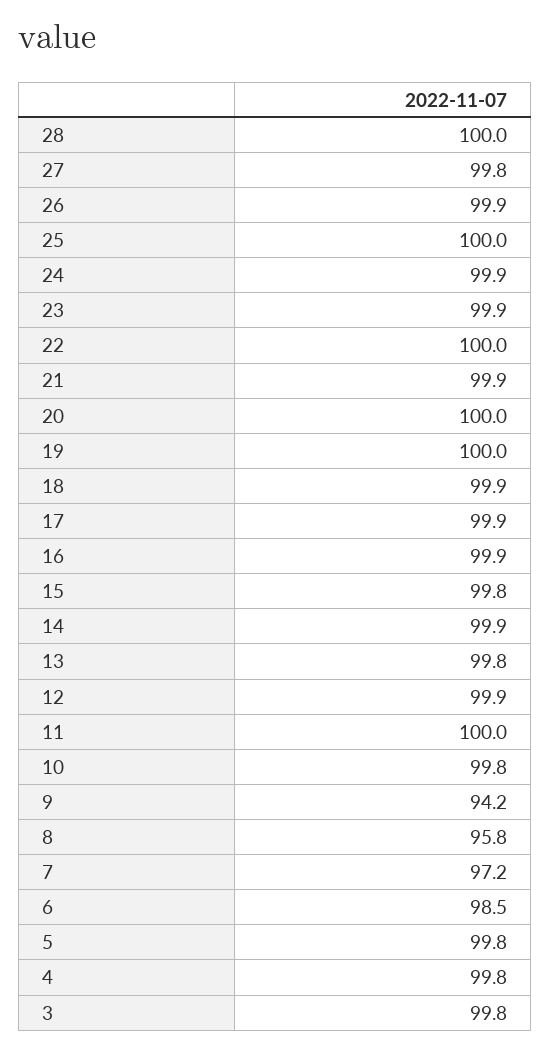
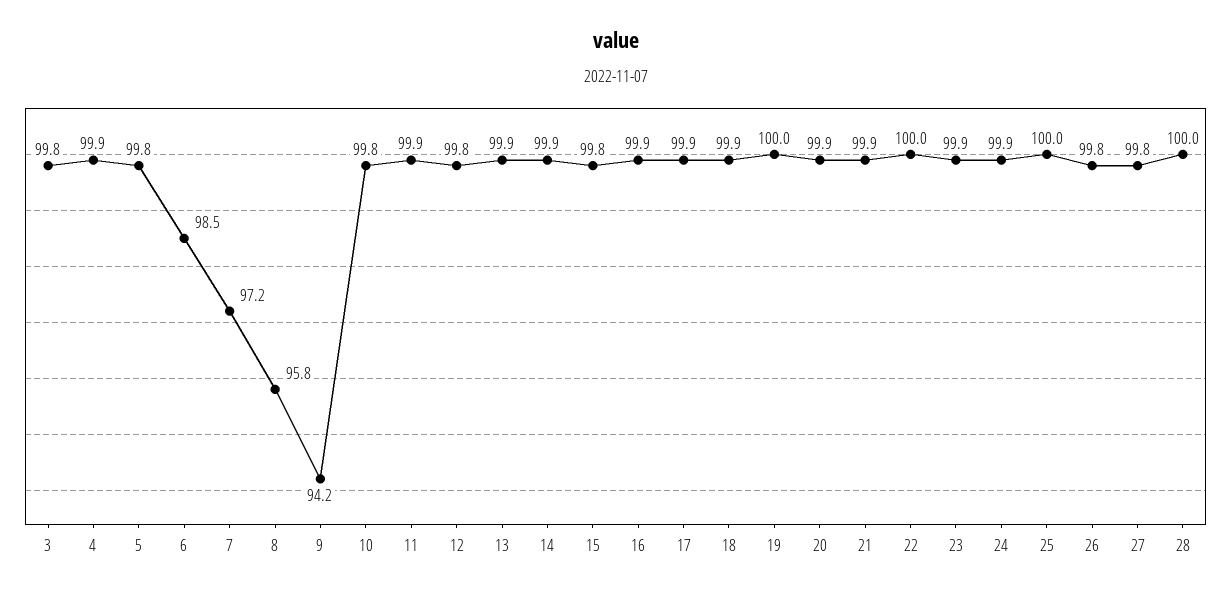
  {
    "28": 100,
    "27": 99.8,
-   "26": 99.9,
+   "26": 99.8,
    "25": 100,
    "24": 99.9,
    "23": 99.9,
    "22": 100,
    "21": 99.9,
-   "20": 100,
+   "20": 99.9,
    "19": 100,
    "18": 99.9,
    "17": 99.9,
    "16": 99.9,
    "15": 99.8,
    "14": 99.9,
-   "13": 99.8,
+   "13": 99.9,
-   "12": 99.9,
+   "12": 99.8,
-   "11": 100,
+   "11": 99.9,
    "10": 99.8,
    "9": 94.2,
    "8": 95.8,
    "7": 97.2,
    "6": 98.5,
    "5": 99.8,
-   "4": 99.8,
+   "4": 99.9,
    "3": 99.8
  }

